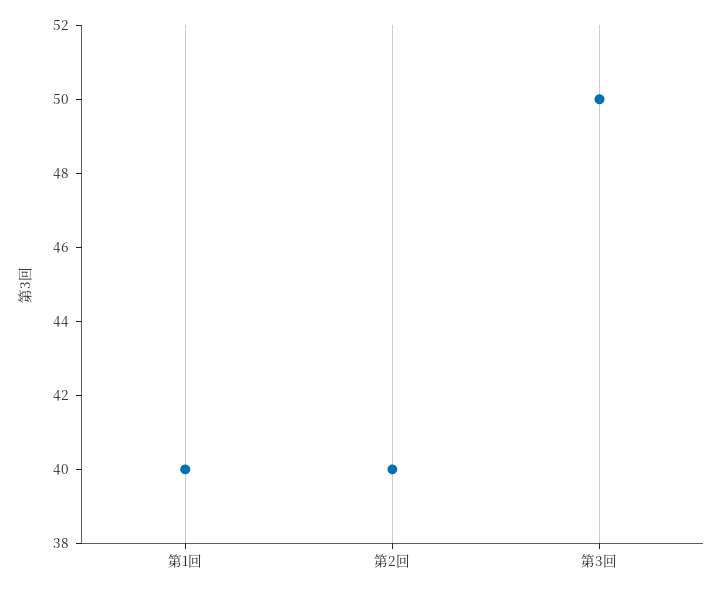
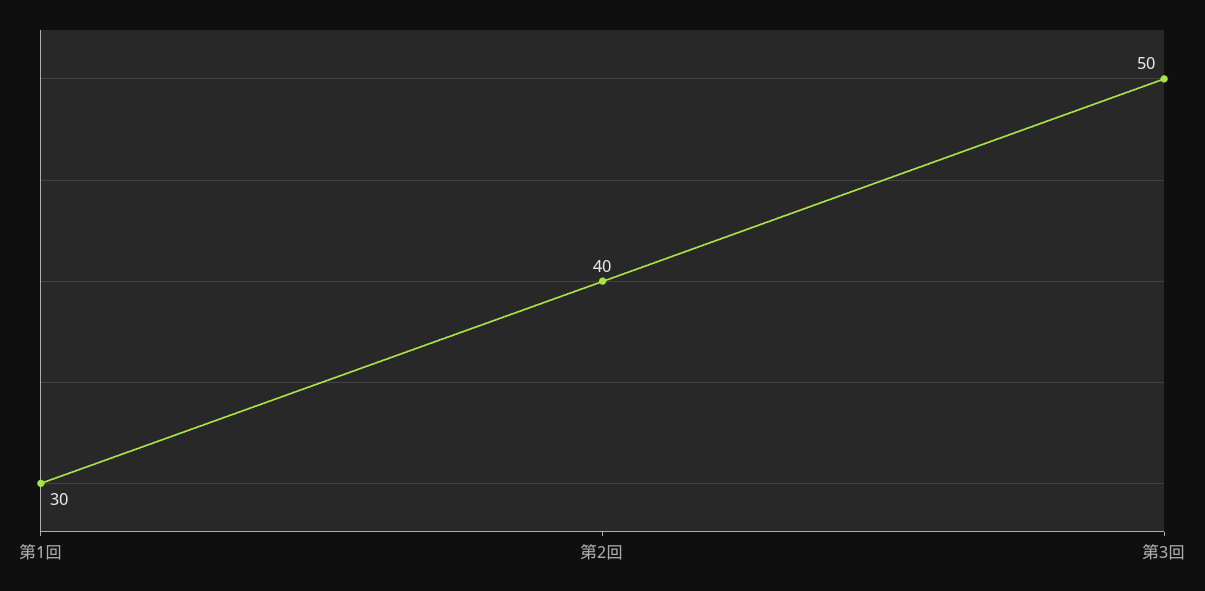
  {
-   "第1回": 40,
+   "第1回": 30,
    "第2回": 40,
    "第3回": 50
  }

